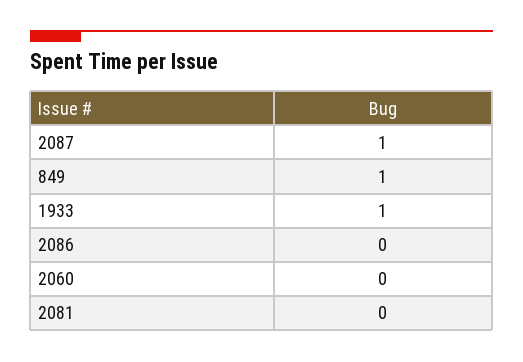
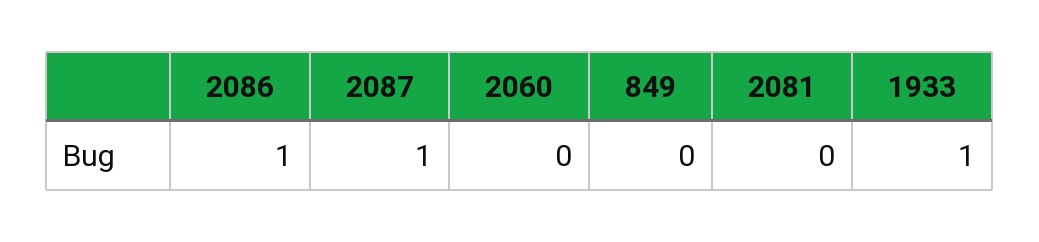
  {
    "2087": 1,
-   "849": 1,
+   "849": 0,
    "1933": 1,
-   "2086": 0,
+   "2086": 1,
    "2060": 0,
    "2081": 0
  }

